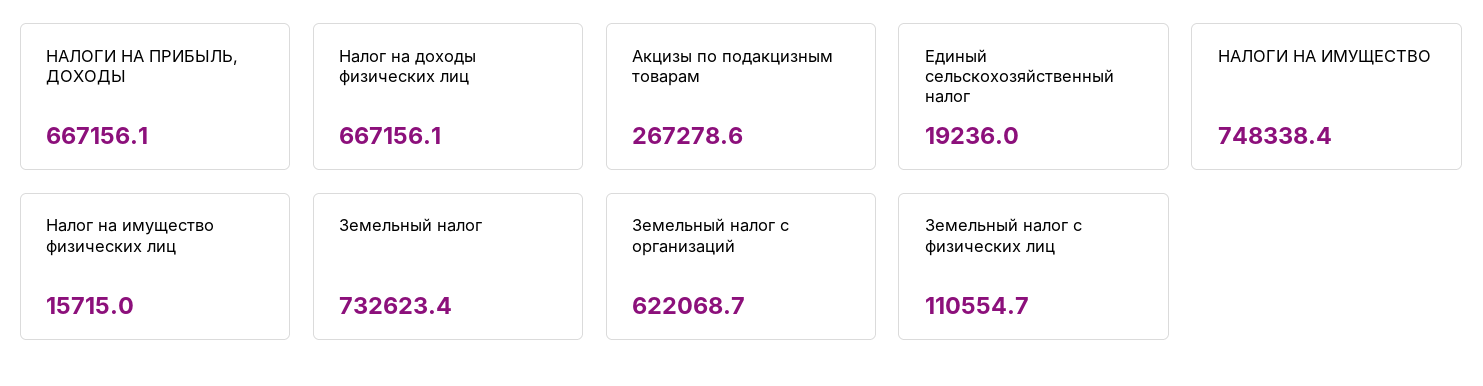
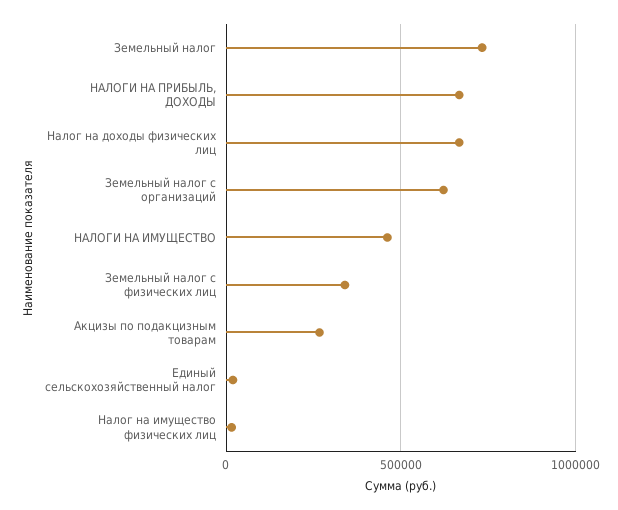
  {
    "НАЛОГИ НА ПРИБЫЛЬ, ДОХОДЫ": 667156.1,
    "Налог на доходы физических лиц": 667156.1,
    "Акцизы по подакцизным товарам": 267278.6,
    "Единый сельскохозяйственный налог": 19236,
-   "НАЛОГИ НА ИМУЩЕСТВО": 748338.4,
+   "НАЛОГИ НА ИМУЩЕСТВО": 450000,
    "Налог на имущество физических лиц": 15715,
    "Земельный налог": 732623.4,
    "Земельный налог с организаций": 622068.7,
-   "Земельный налог с физических лиц": 110554.7
+   "Земельный налог с физических лиц": 350000
  }

